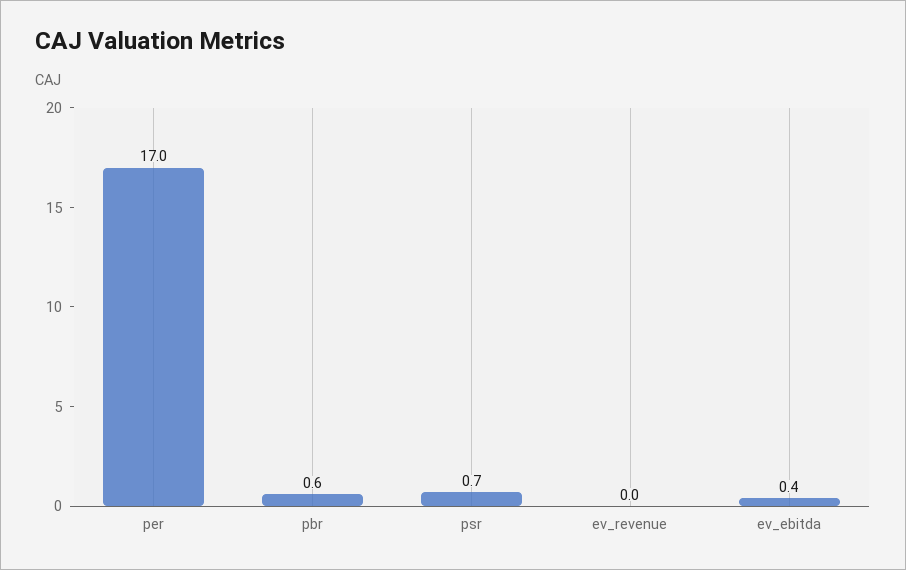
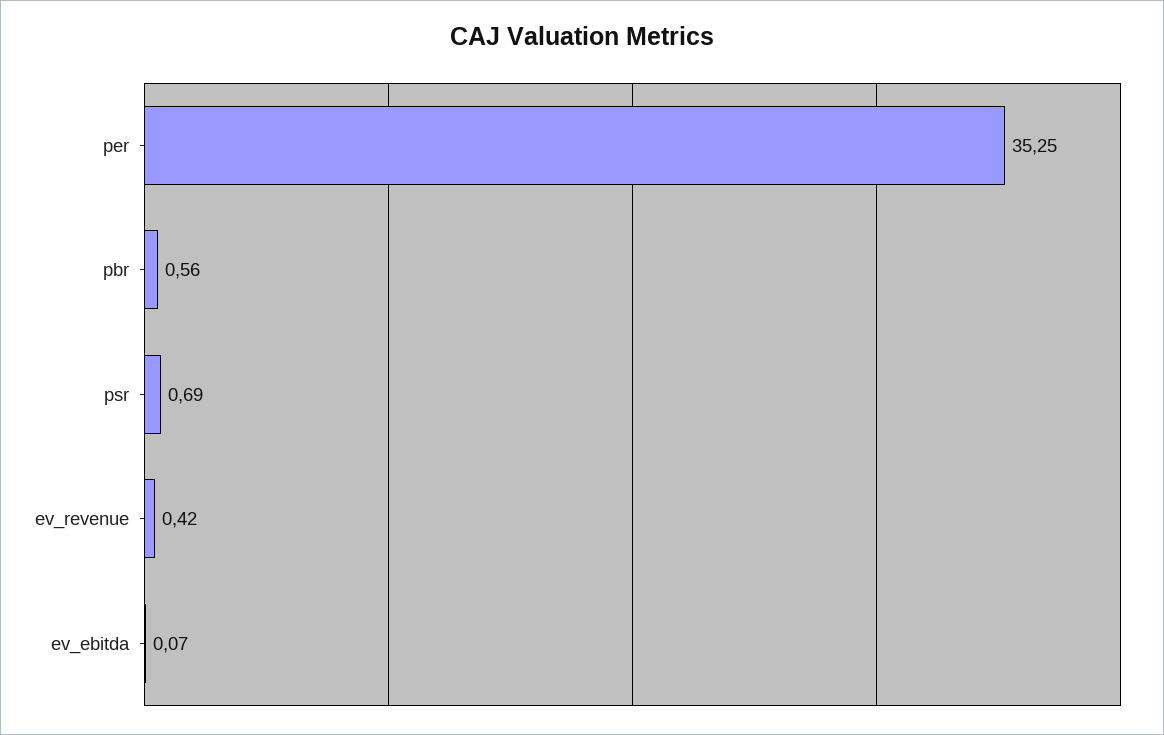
  {
-   "per": 17,
+   "per": 35.25,
    "pbr": 0.56,
    "psr": 0.69,
-   "ev_revenue": 0,
+   "ev_revenue": 0.42,
-   "ev_ebitda": 0.4
+   "ev_ebitda": 0.07
  }

